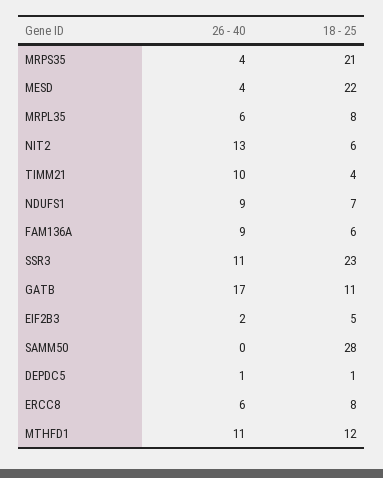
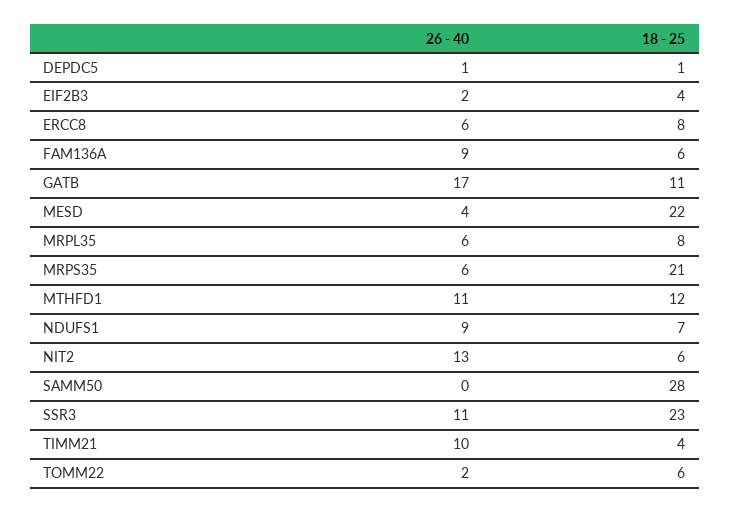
  {
    "26 - 40": {
-     "MRPS35": 4,
+     "MRPS35": 6,
      "MESD": 4,
      "MRPL35": 6,
      "NIT2": 13,
      "TIMM21": 10,
      "NDUFS1": 9,
      "FAM136A": 9,
      "SSR3": 11,
      "GATB": 17,
      "EIF2B3": 2,
      "SAMM50": 0,
      "DEPDC5": 1,
      "ERCC8": 6,
-     "MTHFD1": 11
+     "MTHFD1": 11,
+     "TOMM22": 2
    },
    "18 - 25": {
      "MRPS35": 21,
      "MESD": 22,
      "MRPL35": 8,
      "NIT2": 6,
      "TIMM21": 4,
      "NDUFS1": 7,
      "FAM136A": 6,
      "SSR3": 23,
      "GATB": 11,
-     "EIF2B3": 5,
+     "EIF2B3": 4,
      "SAMM50": 28,
      "DEPDC5": 1,
      "ERCC8": 8,
-     "MTHFD1": 12
+     "MTHFD1": 12,
+     "TOMM22": 6
    }
  }

